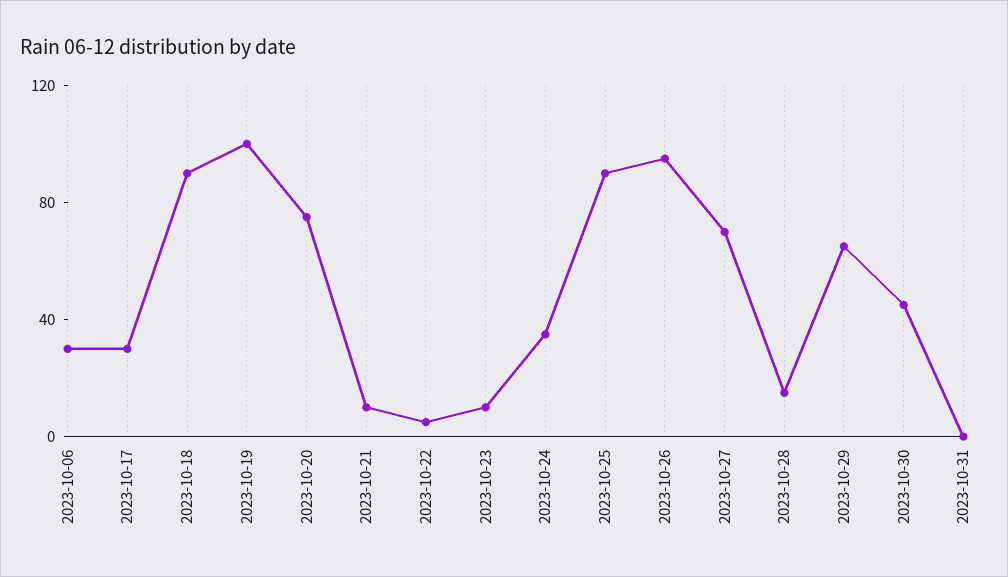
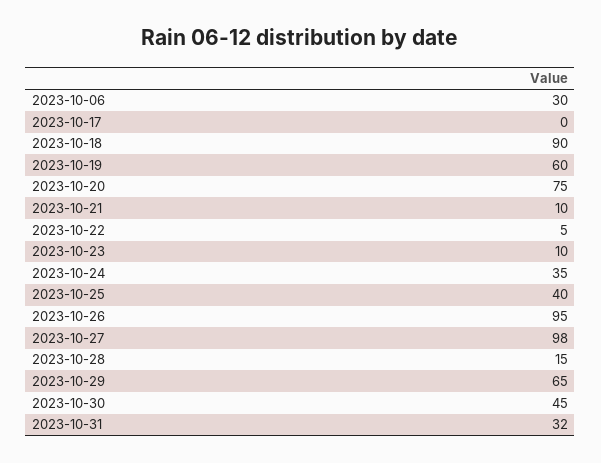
  {
    "2023-10-06": 30,
-   "2023-10-17": 30,
+   "2023-10-17": 0,
    "2023-10-18": 90,
-   "2023-10-19": 100,
+   "2023-10-19": 60,
    "2023-10-20": 75,
    "2023-10-21": 10,
    "2023-10-22": 5,
    "2023-10-23": 10,
    "2023-10-24": 35,
-   "2023-10-25": 90,
+   "2023-10-25": 40,
    "2023-10-26": 95,
-   "2023-10-27": 70,
+   "2023-10-27": 98,
    "2023-10-28": 15,
    "2023-10-29": 65,
    "2023-10-30": 45,
-   "2023-10-31": 0
+   "2023-10-31": 32
  }

